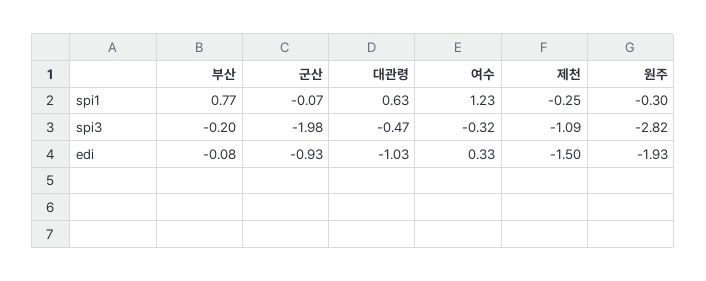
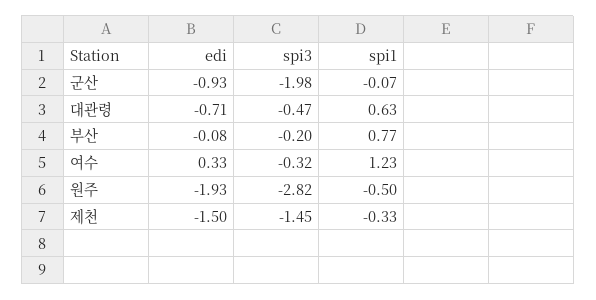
  {
    "부산": {
      "spi1": 0.77,
      "spi3": -0.2,
      "edi": -0.08
    },
    "군산": {
      "spi1": -0.07,
      "spi3": -1.98,
      "edi": -0.93
    },
    "대관령": {
      "spi1": 0.63,
      "spi3": -0.47,
-     "edi": -1.03
+     "edi": -0.71
    },
    "여수": {
      "spi1": 1.23,
      "spi3": -0.32,
      "edi": 0.33
    },
    "제천": {
-     "spi1": -0.25,
+     "spi1": -0.33,
-     "spi3": -1.09,
+     "spi3": -1.45,
      "edi": -1.5
    },
    "원주": {
-     "spi1": -0.3,
+     "spi1": -0.5,
      "spi3": -2.82,
      "edi": -1.93
    }
  }

